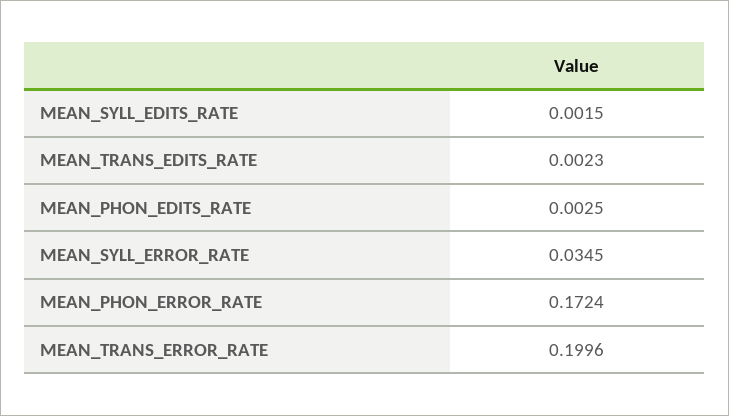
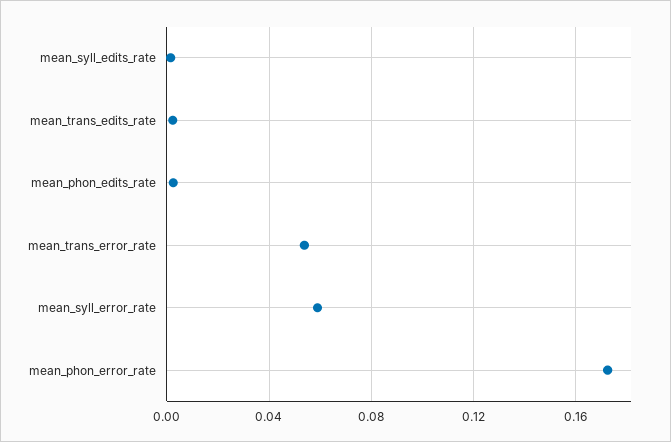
  {
    "MEAN_SYLL_EDITS_RATE": 0.0015,
    "MEAN_TRANS_EDITS_RATE": 0.0023,
    "MEAN_PHON_EDITS_RATE": 0.0025,
-   "MEAN_SYLL_ERROR_RATE": 0.0345,
+   "MEAN_SYLL_ERROR_RATE": 0.06,
    "MEAN_PHON_ERROR_RATE": 0.1724,
-   "MEAN_TRANS_ERROR_RATE": 0.1996
+   "MEAN_TRANS_ERROR_RATE": 0.055
  }

